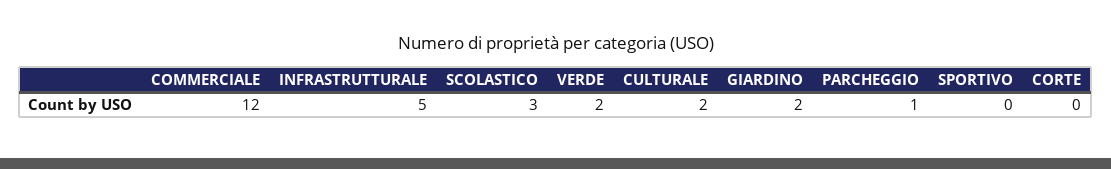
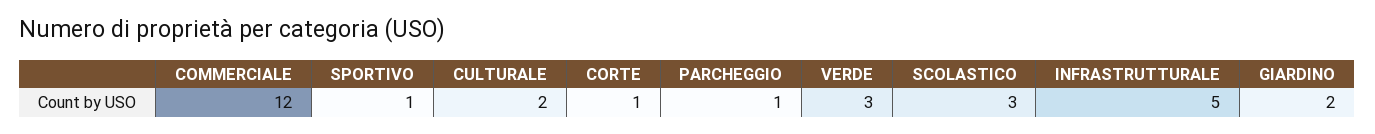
  {
    "COMMERCIALE": 12,
    "INFRASTRUTTURALE": 5,
    "SCOLASTICO": 3,
-   "VERDE": 2,
+   "VERDE": 3,
    "CULTURALE": 2,
    "GIARDINO": 2,
    "PARCHEGGIO": 1,
-   "SPORTIVO": 0,
+   "SPORTIVO": 1,
-   "CORTE": 0
+   "CORTE": 1
  }

